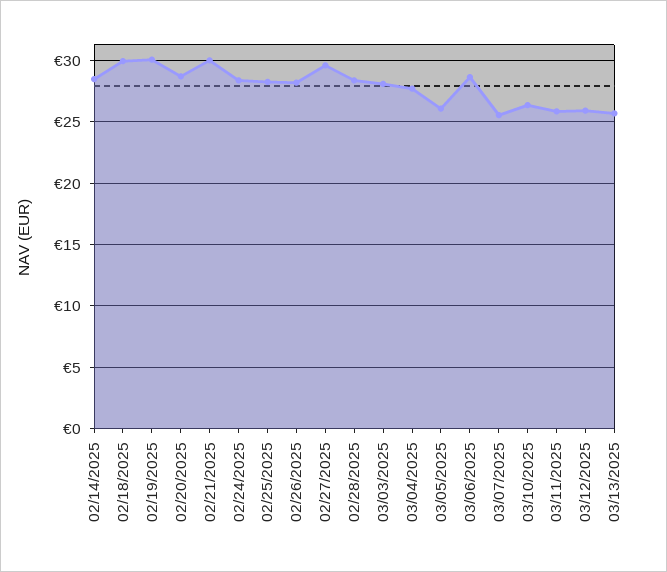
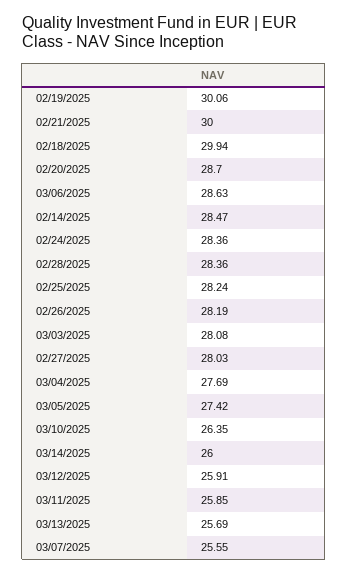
  {
    "02/14/2025": 28.47,
    "02/18/2025": 29.94,
    "02/19/2025": 30.06,
    "02/20/2025": 28.7,
    "02/21/2025": 30,
    "02/24/2025": 28.36,
    "02/25/2025": 28.24,
    "02/26/2025": 28.19,
-   "02/27/2025": 29.5,
+   "02/27/2025": 28.03,
    "02/28/2025": 28.36,
    "03/03/2025": 28.08,
    "03/04/2025": 27.69,
-   "03/05/2025": 26,
+   "03/05/2025": 27.42,
    "03/06/2025": 28.63,
    "03/07/2025": 25.55,
    "03/10/2025": 26.35,
    "03/11/2025": 25.85,
    "03/12/2025": 25.91,
-   "03/13/2025": 25.69
+   "03/13/2025": 25.69,
+   "03/14/2025": 26
  }

